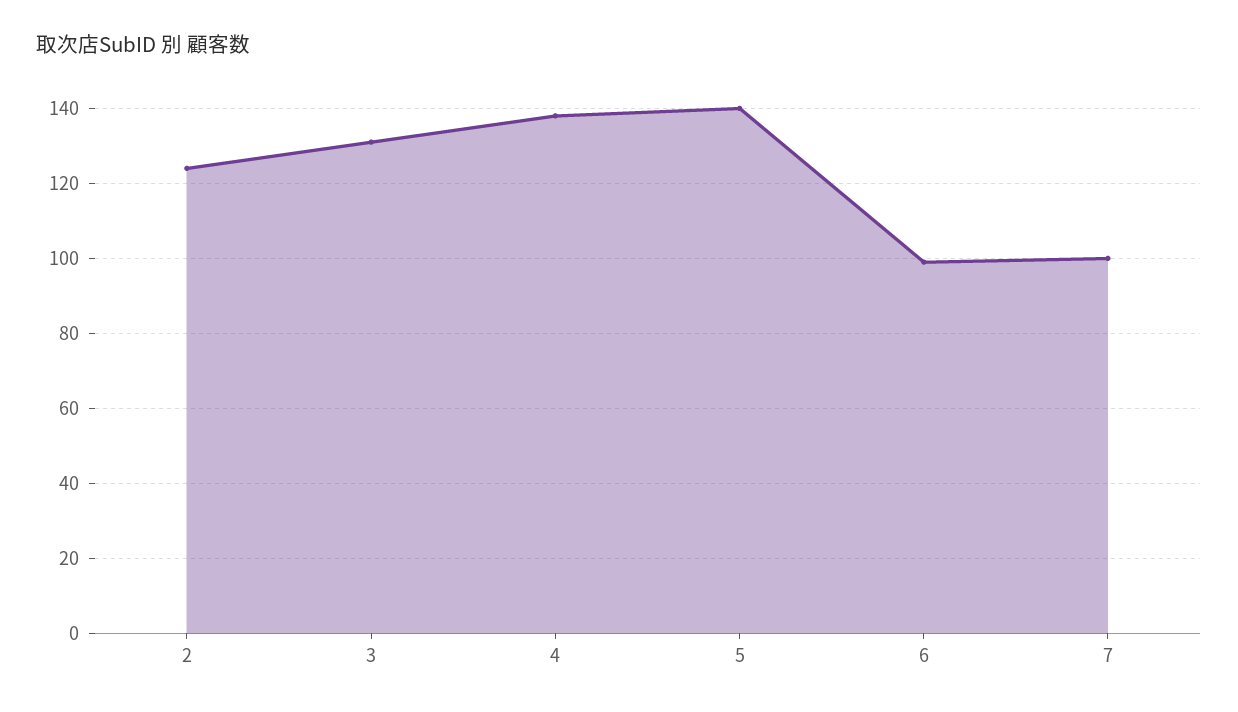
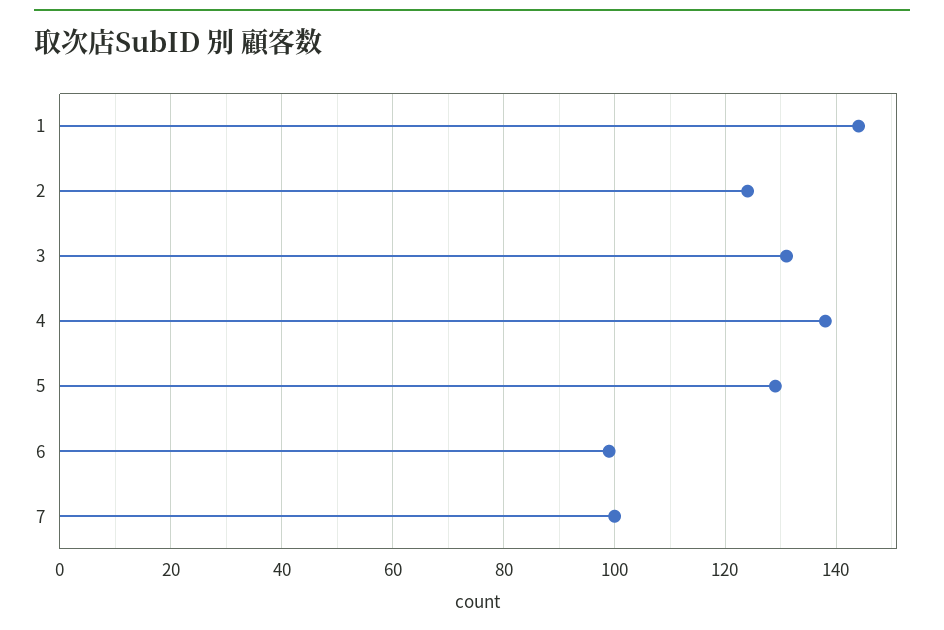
  {
    "2": 125,
    "3": 130,
    "4": 140,
-   "5": 140,
+   "5": 130,
    "6": 100,
-   "7": 100
+   "7": 100,
+   "1": 145
  }

